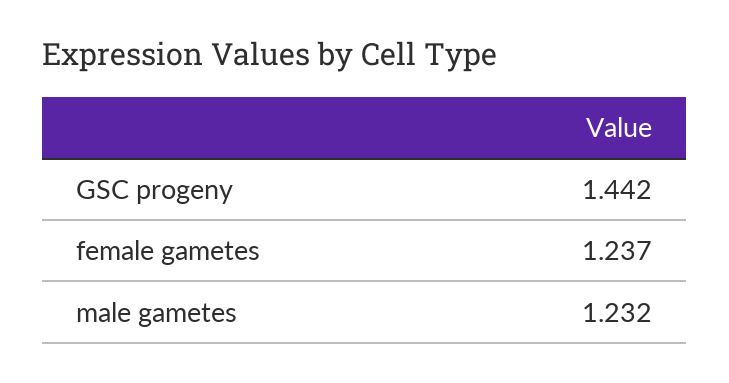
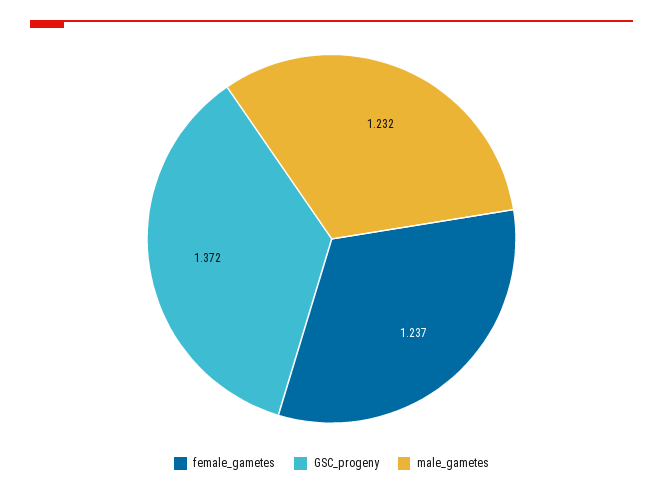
  {
-   "GSC progeny": 1.442,
+   "GSC progeny": 1.372,
    "female gametes": 1.237,
    "male gametes": 1.232
  }

